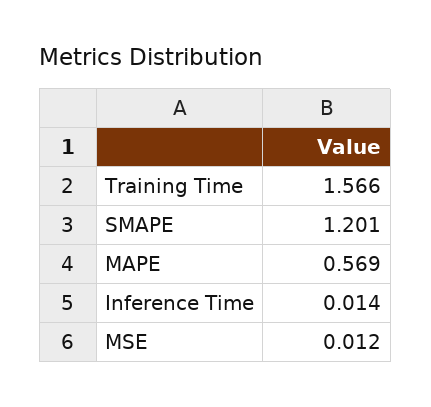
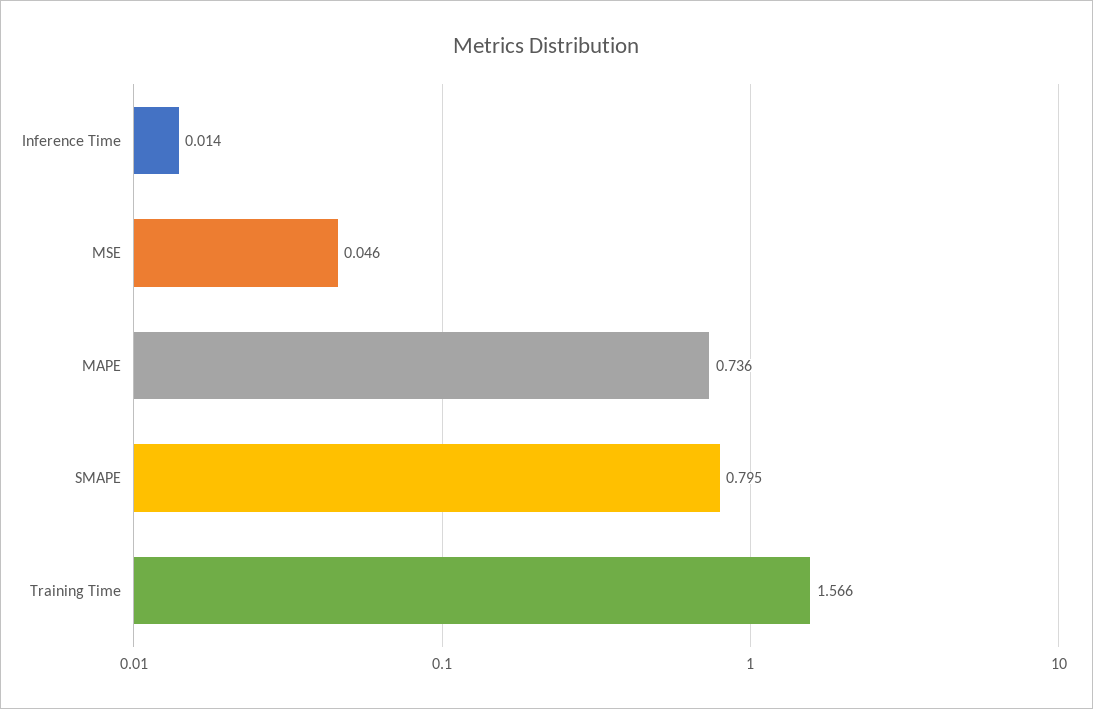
  {
    "Training Time": 1.566,
-   "SMAPE": 1.201,
+   "SMAPE": 0.795,
-   "MAPE": 0.569,
+   "MAPE": 0.736,
    "Inference Time": 0.014,
-   "MSE": 0.012
+   "MSE": 0.046
  }

